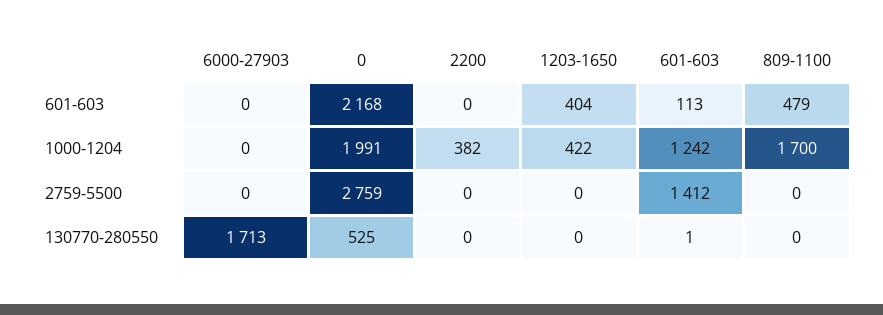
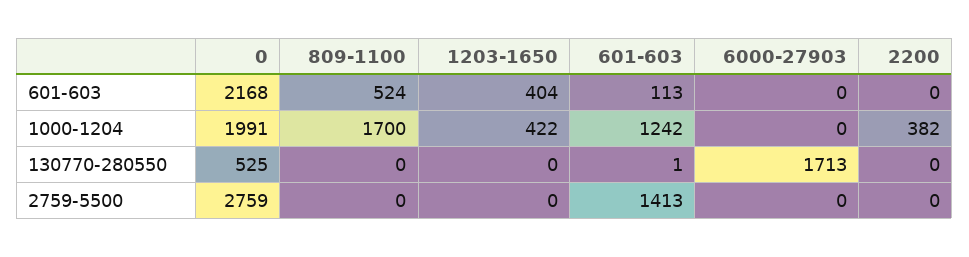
  {
    "6000-27903": {
      "601-603": 0,
      "1000-1204": 0,
      "2759-5500": 0,
      "130770-280550": 1713
    },
    "0": {
      "601-603": 2168,
      "1000-1204": 1991,
      "2759-5500": 2759,
      "130770-280550": 525
    },
    "2200": {
      "601-603": 0,
      "1000-1204": 382,
      "2759-5500": 0,
      "130770-280550": 0
    },
    "1203-1650": {
      "601-603": 404,
      "1000-1204": 422,
      "2759-5500": 0,
      "130770-280550": 0
    },
    "601-603": {
      "601-603": 113,
      "1000-1204": 1242,
-     "2759-5500": 1412,
+     "2759-5500": 1413,
      "130770-280550": 1
    },
    "809-1100": {
-     "601-603": 479,
+     "601-603": 524,
      "1000-1204": 1700,
      "2759-5500": 0,
      "130770-280550": 0
    }
  }

